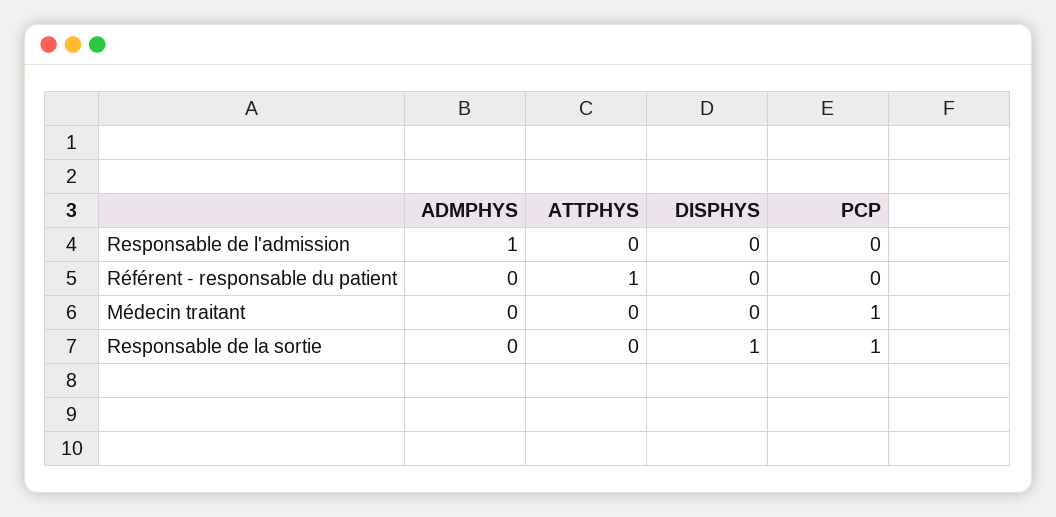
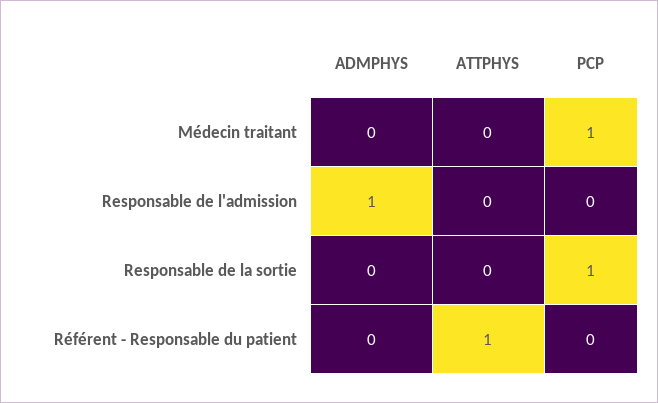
  {
    "ADMPHYS": {
      "Responsable de l'admission": 1,
      "Référent - responsable du patient": 0,
      "Médecin traitant": 0,
      "Responsable de la sortie": 0
    },
    "ATTPHYS": {
      "Responsable de l'admission": 0,
      "Référent - responsable du patient": 1,
      "Médecin traitant": 0,
      "Responsable de la sortie": 0
    },
-   "DISPHYS": {
-     "Responsable de l'admission": 0,
-     "Référent - responsable du patient": 0,
-     "Médecin traitant": 0,
-     "Responsable de la sortie": 1
-   },
    "PCP": {
      "Responsable de l'admission": 0,
      "Référent - responsable du patient": 0,
      "Médecin traitant": 1,
      "Responsable de la sortie": 1
    }
  }

